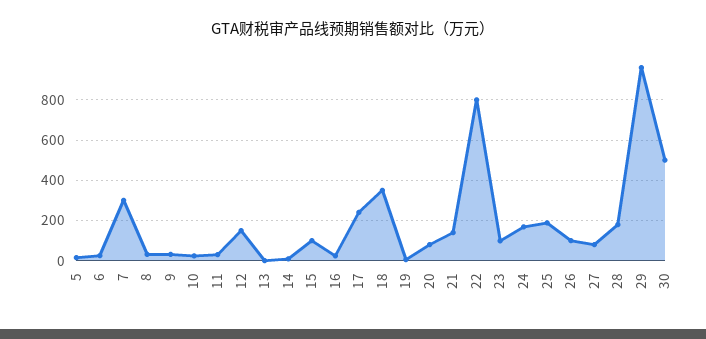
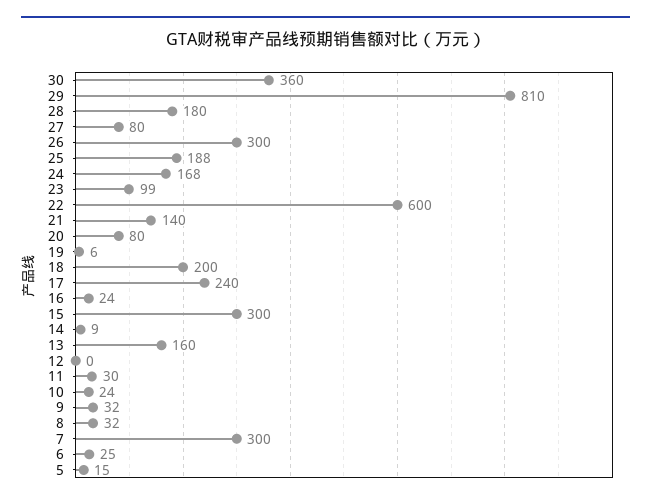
  {
    "5": 15,
    "6": 25,
    "7": 300,
    "8": 32,
    "9": 32,
    "10": 24,
    "11": 30,
-   "12": 150,
+   "12": 0,
-   "13": 0,
+   "13": 160,
    "14": 9,
-   "15": 100,
+   "15": 300,
    "16": 24,
    "17": 240,
-   "18": 350,
+   "18": 200,
    "19": 6,
    "20": 80,
    "21": 140,
-   "22": 800,
+   "22": 600,
    "23": 99,
    "24": 168,
    "25": 188,
-   "26": 100,
+   "26": 300,
    "27": 80,
    "28": 180,
-   "29": 950,
+   "29": 810,
-   "30": 500
+   "30": 360
  }

